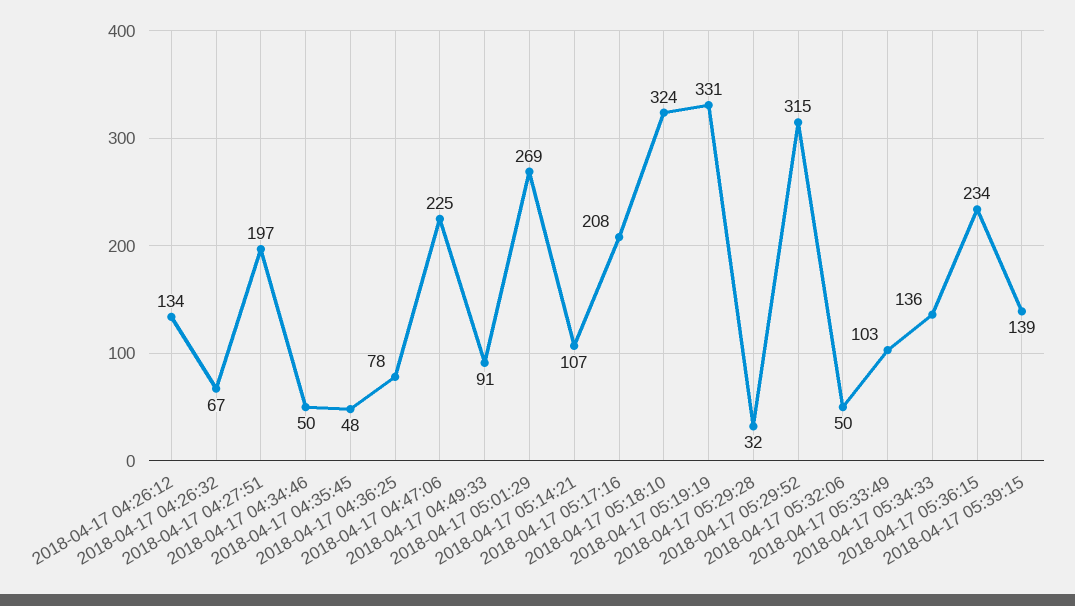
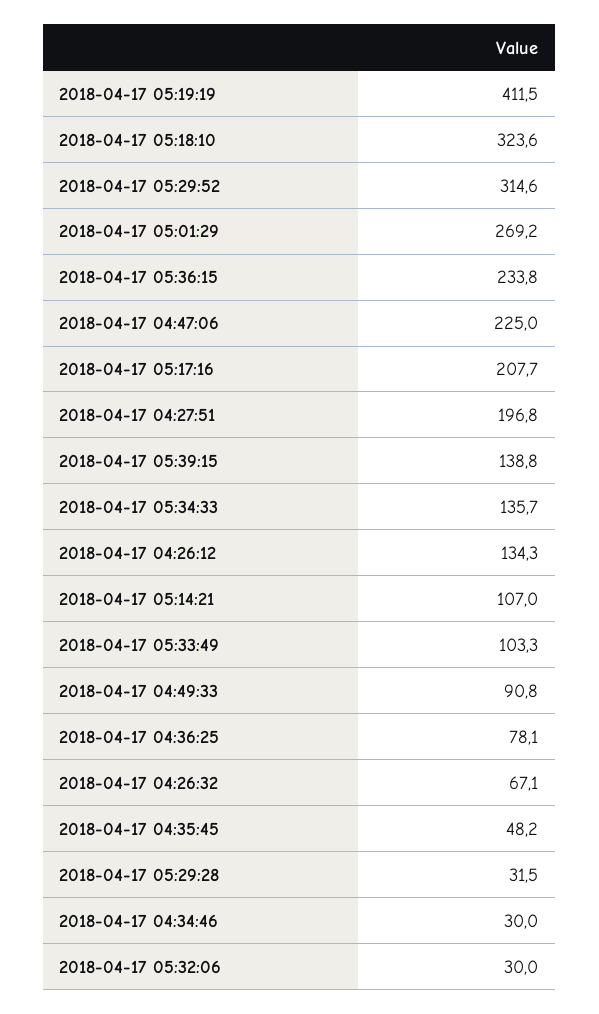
  {
    "2018-04-17 04:26:12": 134.3,
    "2018-04-17 04:26:32": 67.1,
    "2018-04-17 04:27:51": 196.8,
-   "2018-04-17 04:34:46": 50,
+   "2018-04-17 04:34:46": 30,
    "2018-04-17 04:35:45": 48.2,
    "2018-04-17 04:36:25": 78.1,
    "2018-04-17 04:47:06": 225,
    "2018-04-17 04:49:33": 90.8,
    "2018-04-17 05:01:29": 269.2,
    "2018-04-17 05:14:21": 107,
    "2018-04-17 05:17:16": 207.7,
    "2018-04-17 05:18:10": 323.6,
-   "2018-04-17 05:19:19": 331,
+   "2018-04-17 05:19:19": 411.5,
    "2018-04-17 05:29:28": 31.5,
    "2018-04-17 05:29:52": 314.6,
-   "2018-04-17 05:32:06": 50,
+   "2018-04-17 05:32:06": 30,
    "2018-04-17 05:33:49": 103.3,
    "2018-04-17 05:34:33": 135.7,
    "2018-04-17 05:36:15": 233.8,
    "2018-04-17 05:39:15": 138.8
  }

